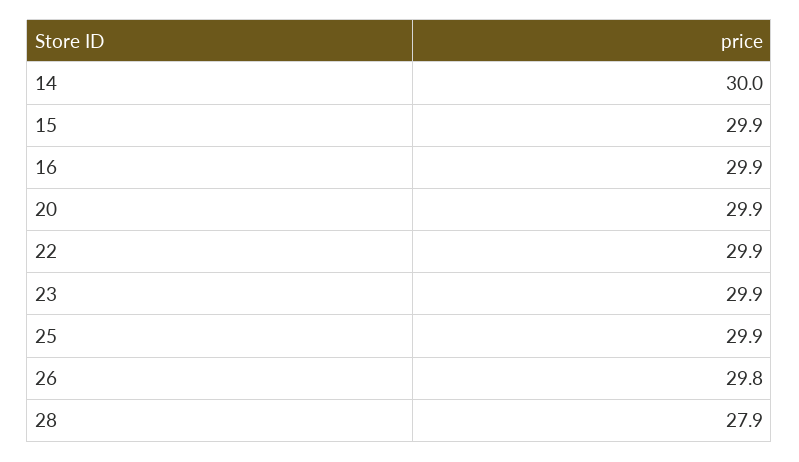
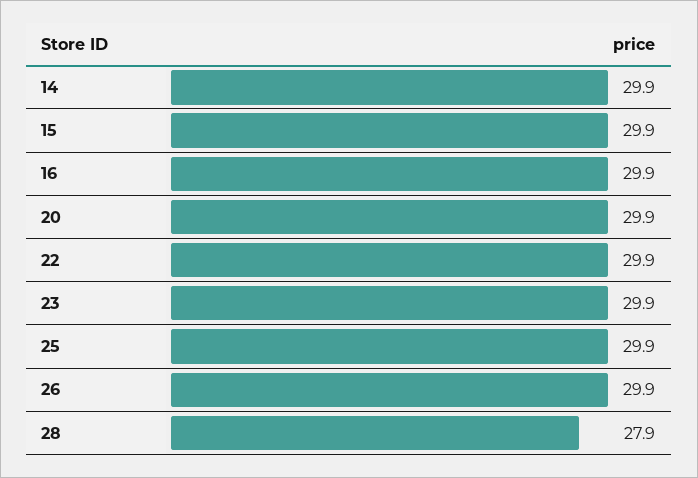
  {
-   "14": 30,
+   "14": 29.9,
    "15": 29.9,
    "16": 29.9,
    "20": 29.9,
    "22": 29.9,
    "23": 29.9,
    "25": 29.9,
-   "26": 29.8,
+   "26": 29.9,
    "28": 27.9
  }

